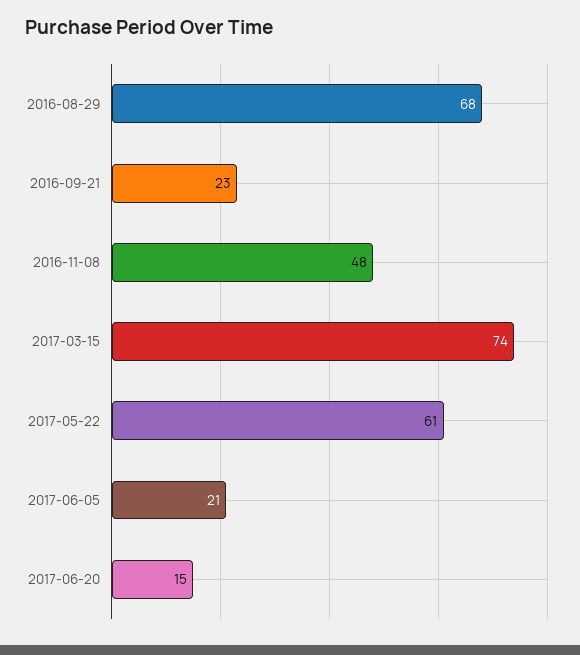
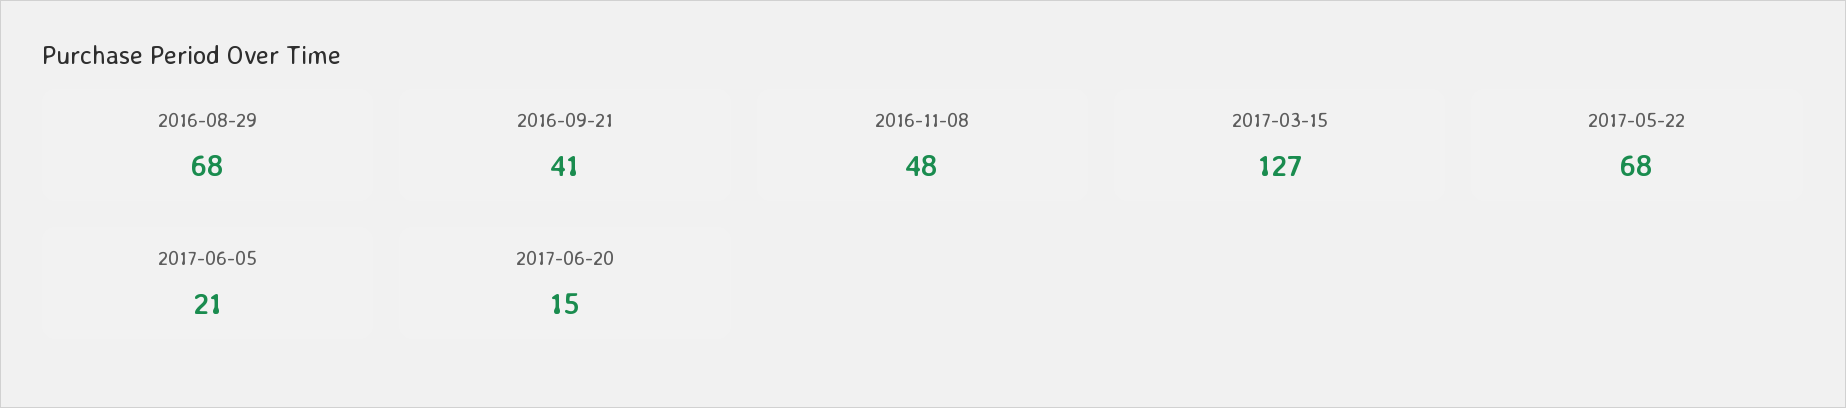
  {
    "2016-08-29": 68,
-   "2016-09-21": 23,
+   "2016-09-21": 41,
    "2016-11-08": 48,
-   "2017-03-15": 74,
+   "2017-03-15": 127,
-   "2017-05-22": 61,
+   "2017-05-22": 68,
    "2017-06-05": 21,
    "2017-06-20": 15
  }

